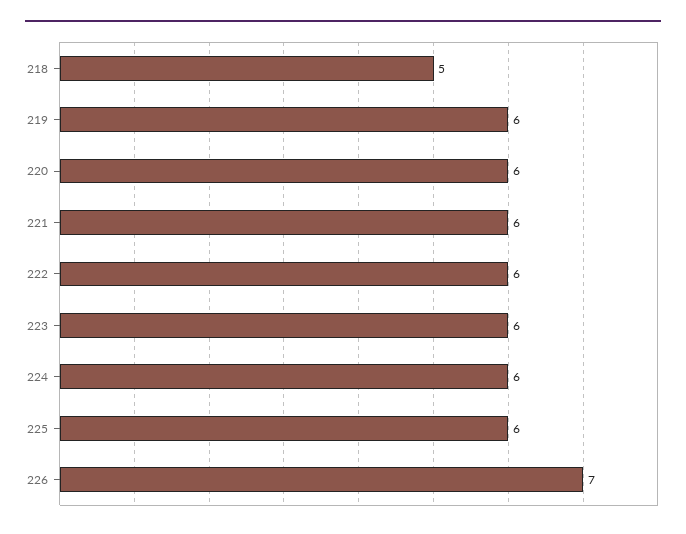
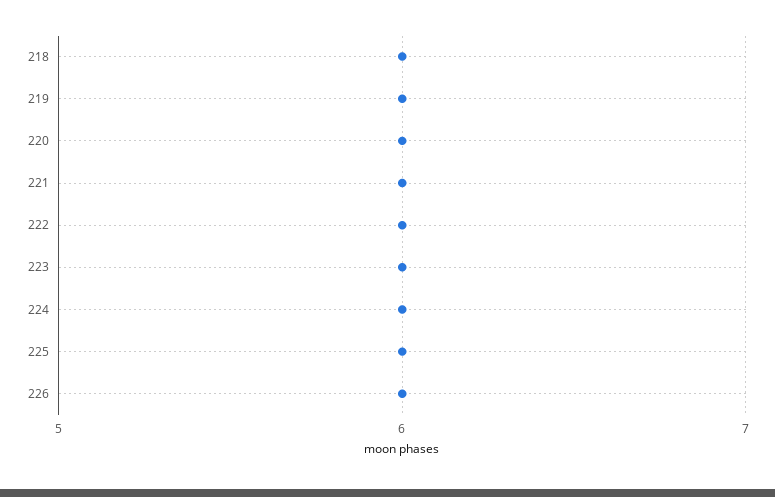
  {
-   "218": 5,
+   "218": 6,
    "219": 6,
    "220": 6,
    "221": 6,
    "222": 6,
    "223": 6,
    "224": 6,
    "225": 6,
-   "226": 7
+   "226": 6
  }

